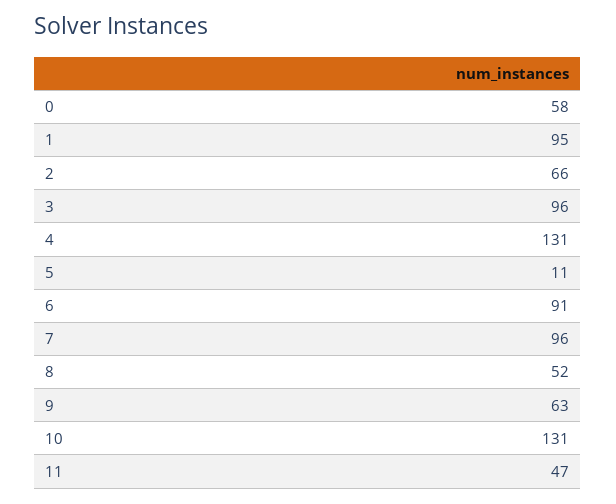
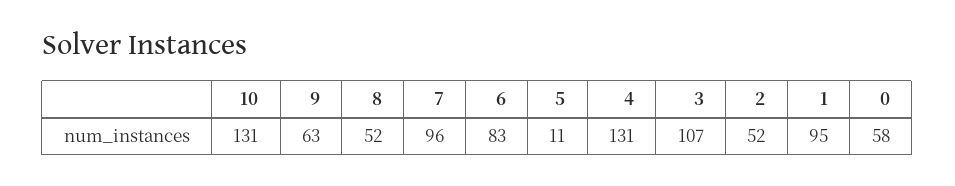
  {
    "0": 58,
    "1": 95,
-   "2": 66,
+   "2": 52,
-   "3": 96,
+   "3": 107,
    "4": 131,
    "5": 11,
-   "6": 91,
+   "6": 83,
    "7": 96,
    "8": 52,
    "9": 63,
-   "10": 131,
+   "10": 131
-   "11": 47
  }

